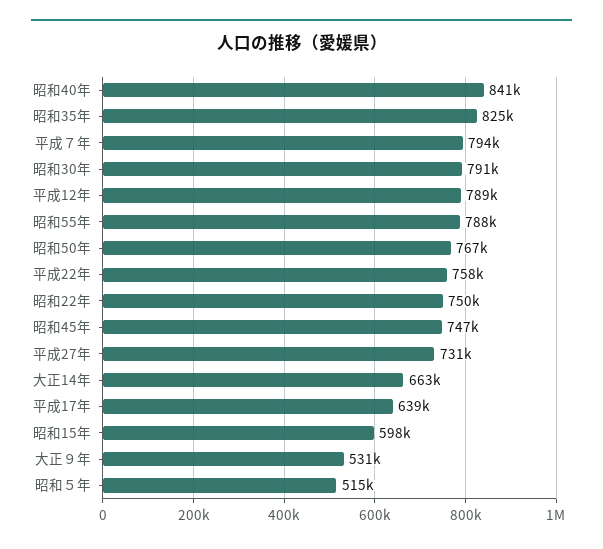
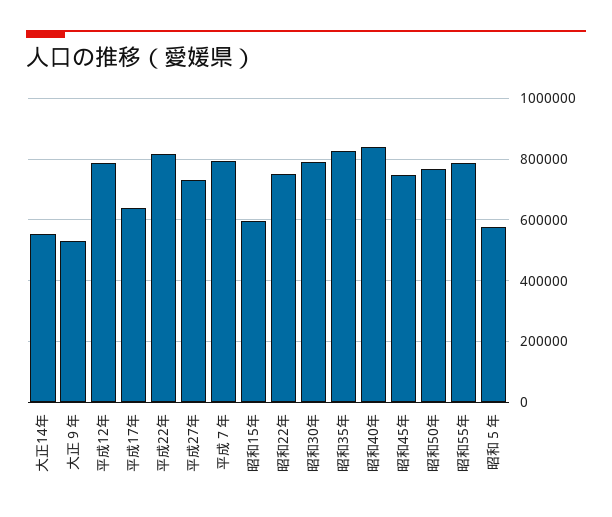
  {
    "昭和40年": 841000,
    "昭和35年": 825000,
    "平成７年": 794000,
    "昭和30年": 791000,
    "平成12年": 789000,
    "昭和55年": 788000,
    "昭和50年": 767000,
-   "平成22年": 758000,
+   "平成22年": 820000,
    "昭和22年": 750000,
    "昭和45年": 747000,
    "平成27年": 731000,
-   "大正14年": 663000,
+   "大正14年": 560000,
    "平成17年": 639000,
    "昭和15年": 598000,
    "大正９年": 531000,
-   "昭和５年": 515000
+   "昭和５年": 580000
  }

